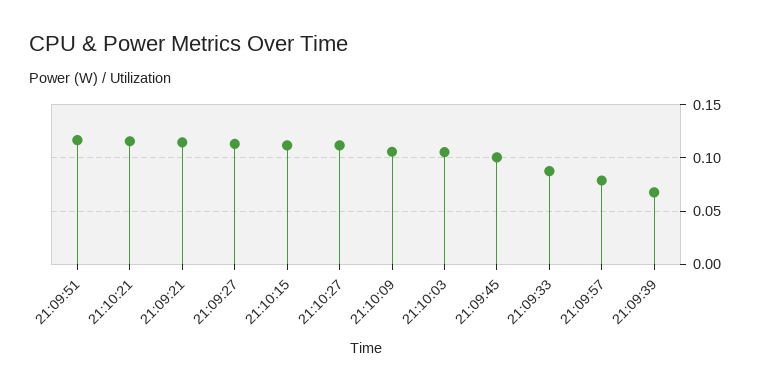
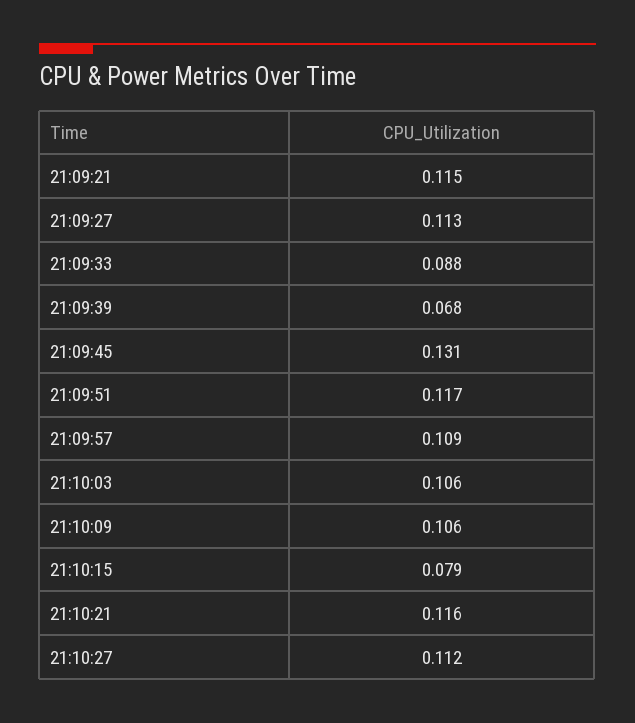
  {
    "21:09:51": 0.117,
    "21:10:21": 0.116,
    "21:09:21": 0.115,
    "21:09:27": 0.113,
-   "21:10:15": 0.11,
+   "21:10:15": 0.079,
    "21:10:27": 0.112,
    "21:10:09": 0.106,
    "21:10:03": 0.106,
-   "21:09:45": 0.1,
+   "21:09:45": 0.131,
    "21:09:33": 0.088,
-   "21:09:57": 0.08,
+   "21:09:57": 0.109,
    "21:09:39": 0.068
  }

